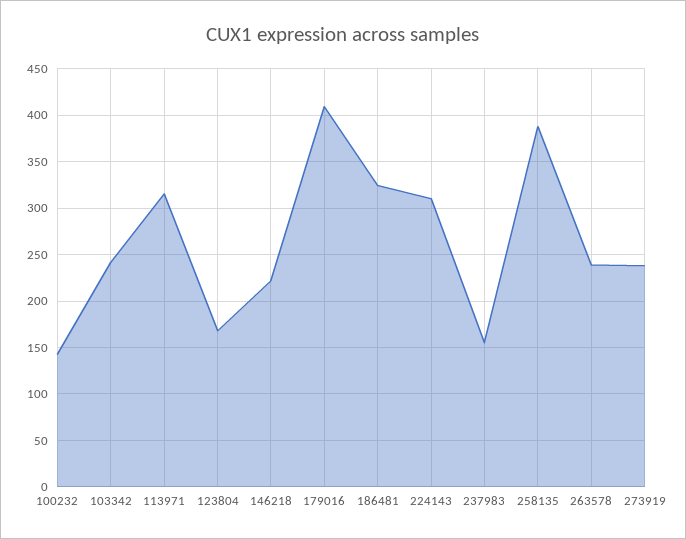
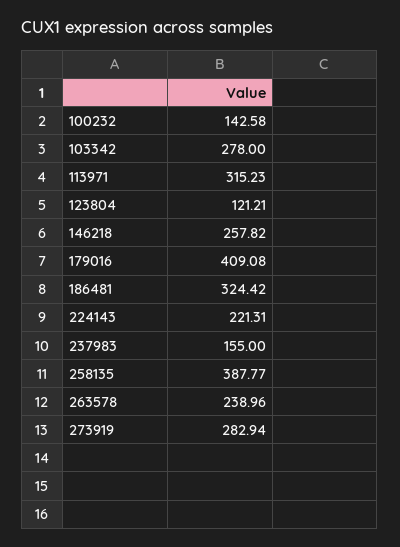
  {
    "100232": 142.58,
-   "103342": 240,
+   "103342": 278,
    "113971": 315.23,
-   "123804": 170,
+   "123804": 121.21,
-   "146218": 220,
+   "146218": 257.82,
    "179016": 409.08,
    "186481": 324.42,
-   "224143": 310,
+   "224143": 221.31,
    "237983": 155,
    "258135": 387.77,
    "263578": 238.96,
-   "273919": 240
+   "273919": 282.94
  }

